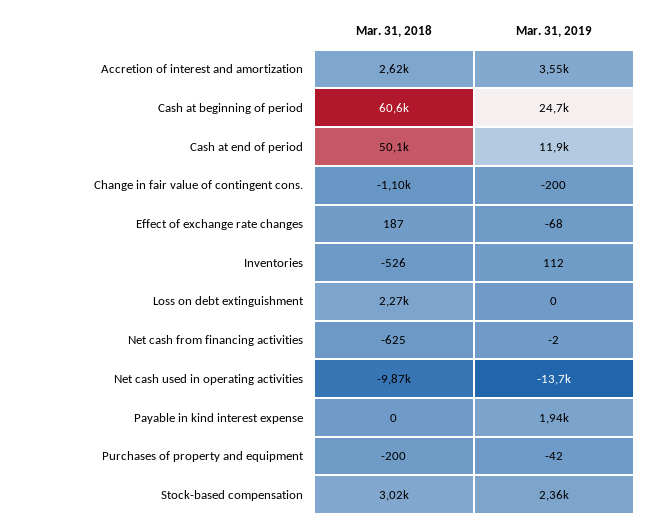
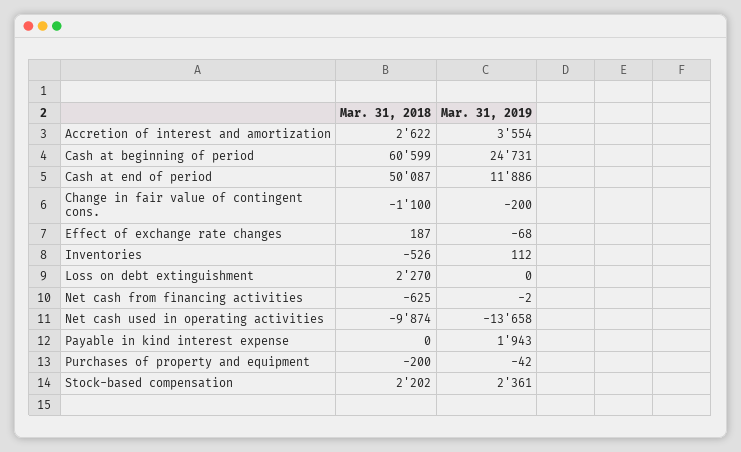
  {
    "Mar. 31, 2018": {
      "Accretion of interest and amortization": 2622,
      "Cash at beginning of period": 60599,
      "Cash at end of period": 50087,
      "Change in fair value of contingent cons.": -1100,
      "Effect of exchange rate changes": 187,
      "Inventories": -526,
      "Loss on debt extinguishment": 2270,
      "Net cash from financing activities": -625,
      "Net cash used in operating activities": -9874,
      "Payable in kind interest expense": 0,
      "Purchases of property and equipment": -200,
-     "Stock-based compensation": 3020
+     "Stock-based compensation": 2202
    },
    "Mar. 31, 2019": {
      "Accretion of interest and amortization": 3554,
      "Cash at beginning of period": 24731,
      "Cash at end of period": 11886,
      "Change in fair value of contingent cons.": -200,
      "Effect of exchange rate changes": -68,
      "Inventories": 112,
      "Loss on debt extinguishment": 0,
      "Net cash from financing activities": -2,
      "Net cash used in operating activities": -13658,
      "Payable in kind interest expense": 1943,
      "Purchases of property and equipment": -42,
      "Stock-based compensation": 2361
    }
  }

